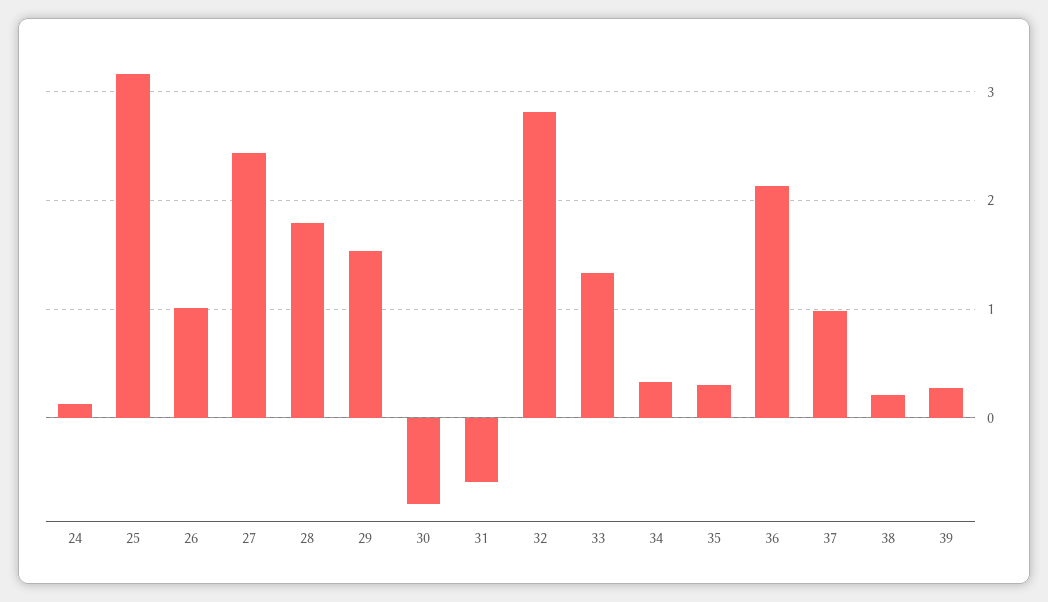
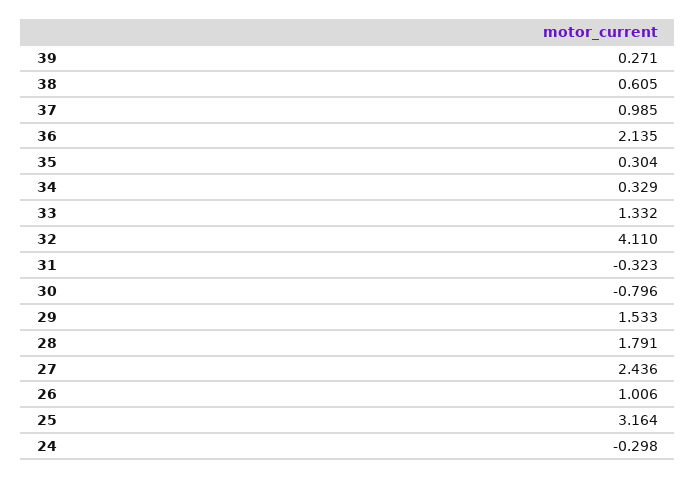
  {
-   "24": 0.1,
+   "24": -0.298,
    "25": 3.164,
    "26": 1.006,
    "27": 2.436,
    "28": 1.791,
    "29": 1.533,
    "30": -0.796,
-   "31": -0.6,
+   "31": -0.323,
-   "32": 2.8,
+   "32": 4.11,
    "33": 1.332,
    "34": 0.329,
    "35": 0.304,
    "36": 2.135,
    "37": 0.985,
-   "38": 0.2,
+   "38": 0.605,
    "39": 0.271
  }

